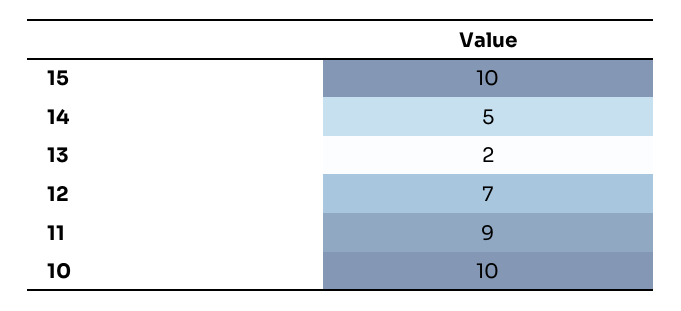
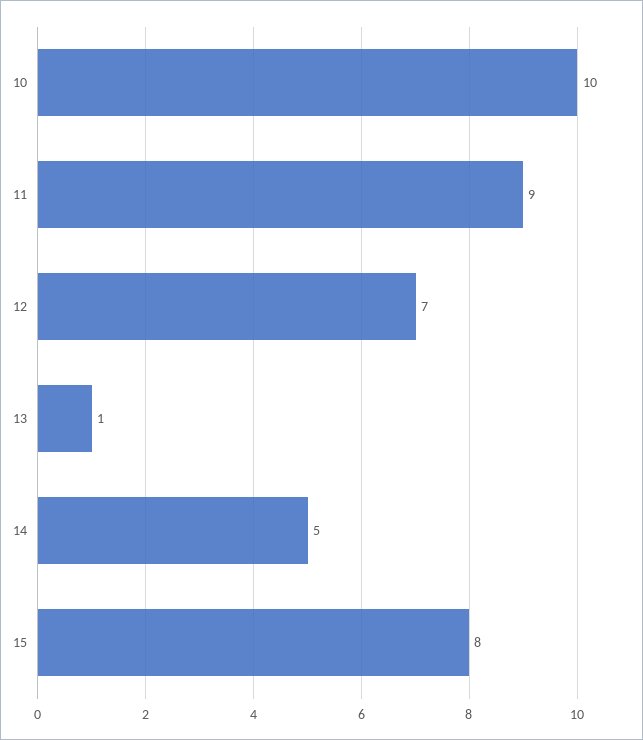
  {
-   "15": 10,
+   "15": 8,
    "14": 5,
-   "13": 2,
+   "13": 1,
    "12": 7,
    "11": 9,
    "10": 10
  }

